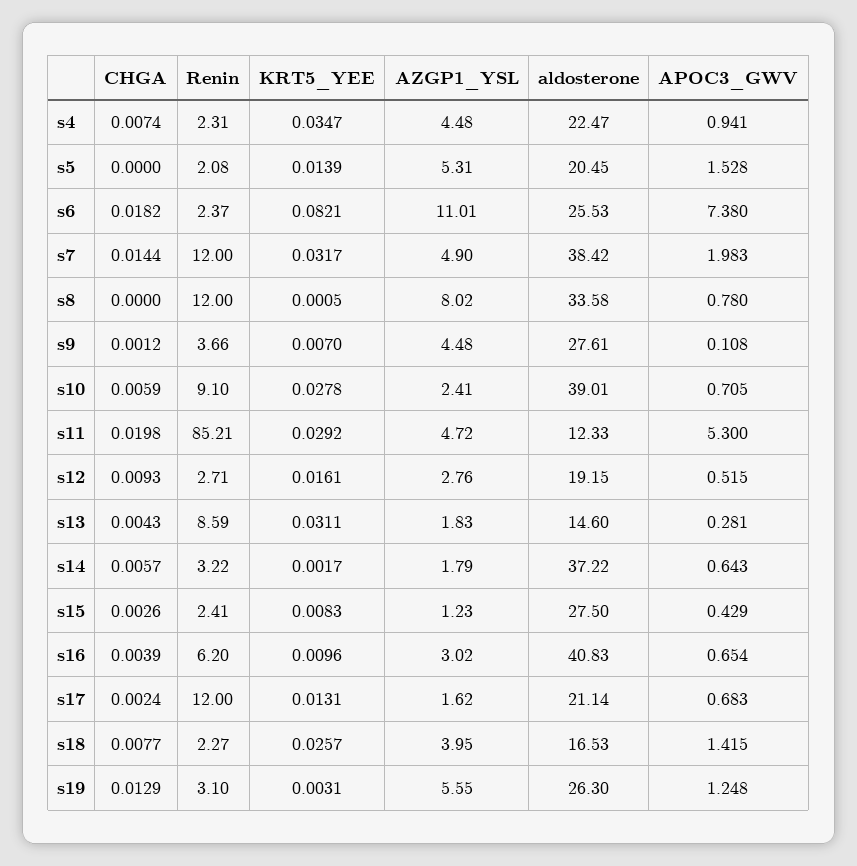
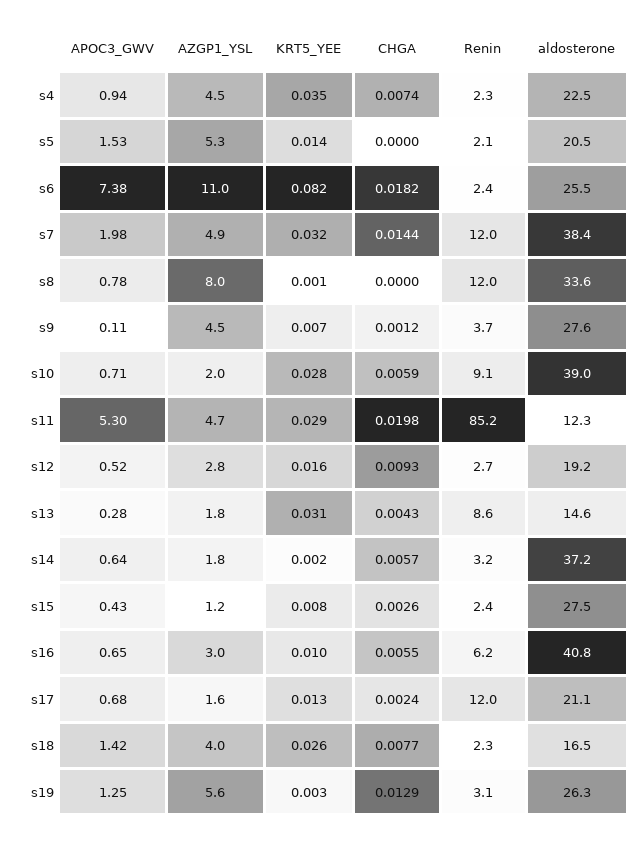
  {
    "CHGA": {
      "s4": 0.0074,
      "s5": 0,
      "s6": 0.0182,
      "s7": 0.0144,
      "s8": 0,
      "s9": 0.0012,
      "s10": 0.0059,
      "s11": 0.0198,
      "s12": 0.0093,
      "s13": 0.0043,
      "s14": 0.0057,
      "s15": 0.0026,
-     "s16": 0.0039,
+     "s16": 0.0055,
      "s17": 0.0024,
      "s18": 0.0077,
      "s19": 0.0129
    },
    "Renin": {
      "s4": 2.31,
      "s5": 2.08,
      "s6": 2.37,
      "s7": 12,
      "s8": 12,
      "s9": 3.66,
      "s10": 9.1,
      "s11": 85.21,
      "s12": 2.71,
      "s13": 8.59,
      "s14": 3.22,
      "s15": 2.41,
      "s16": 6.2,
      "s17": 12,
      "s18": 2.27,
      "s19": 3.1
    },
    "KRT5_YEE": {
      "s4": 0.0347,
      "s5": 0.0139,
      "s6": 0.0821,
      "s7": 0.0317,
      "s8": 0.0005,
      "s9": 0.007,
      "s10": 0.0278,
      "s11": 0.0292,
      "s12": 0.0161,
      "s13": 0.0311,
      "s14": 0.0017,
      "s15": 0.0083,
      "s16": 0.0096,
      "s17": 0.0131,
      "s18": 0.0257,
      "s19": 0.0031
    },
    "AZGP1_YSL": {
      "s4": 4.48,
      "s5": 5.31,
      "s6": 11.01,
      "s7": 4.9,
      "s8": 8.02,
      "s9": 4.48,
-     "s10": 2.41,
+     "s10": 2,
      "s11": 4.72,
      "s12": 2.76,
      "s13": 1.83,
      "s14": 1.79,
      "s15": 1.23,
      "s16": 3.02,
      "s17": 1.62,
      "s18": 3.95,
      "s19": 5.55
    },
    "aldosterone": {
      "s4": 22.47,
      "s5": 20.45,
      "s6": 25.53,
      "s7": 38.42,
      "s8": 33.58,
      "s9": 27.61,
      "s10": 39.01,
      "s11": 12.33,
      "s12": 19.15,
      "s13": 14.6,
      "s14": 37.22,
      "s15": 27.5,
      "s16": 40.83,
      "s17": 21.14,
      "s18": 16.53,
      "s19": 26.3
    },
    "APOC3_GWV": {
      "s4": 0.941,
      "s5": 1.528,
      "s6": 7.38,
      "s7": 1.983,
      "s8": 0.78,
      "s9": 0.108,
      "s10": 0.705,
      "s11": 5.3,
      "s12": 0.515,
      "s13": 0.281,
      "s14": 0.643,
      "s15": 0.429,
      "s16": 0.654,
      "s17": 0.683,
      "s18": 1.415,
      "s19": 1.248
    }
  }

